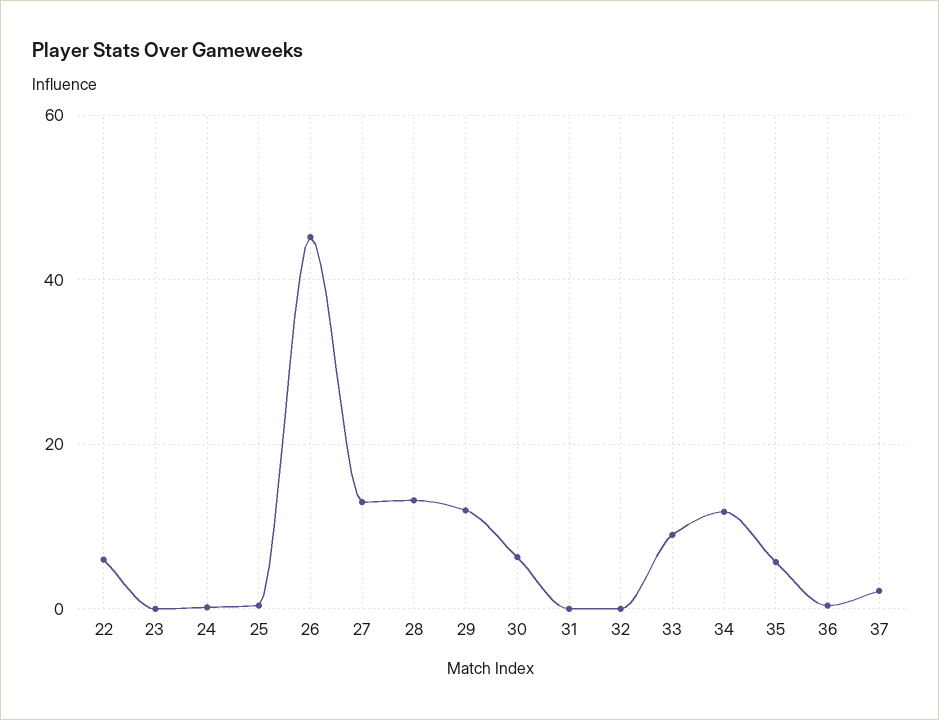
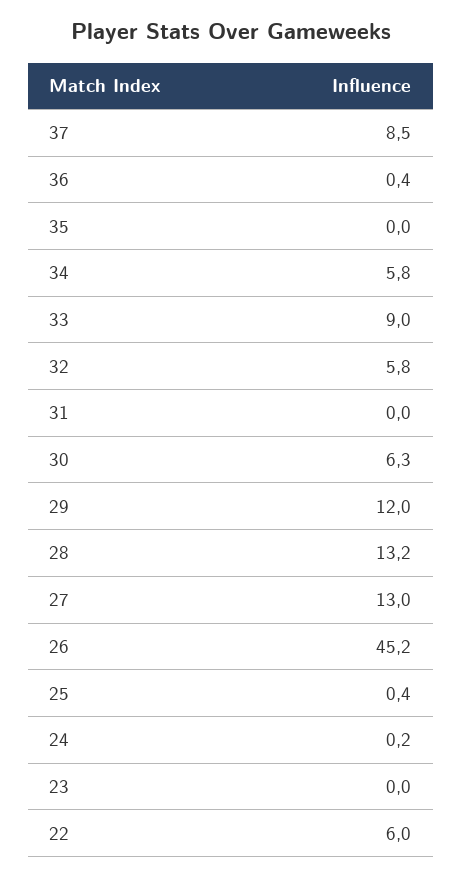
  {
    "22": 6,
    "23": 0,
    "24": 0.2,
    "25": 0.4,
    "26": 45.2,
    "27": 13,
    "28": 13.2,
    "29": 12,
    "30": 6.3,
    "31": 0,
-   "32": 0,
+   "32": 5.8,
    "33": 9,
-   "34": 12,
+   "34": 5.8,
-   "35": 6,
+   "35": 0,
    "36": 0.4,
-   "37": 2
+   "37": 8.5
  }

